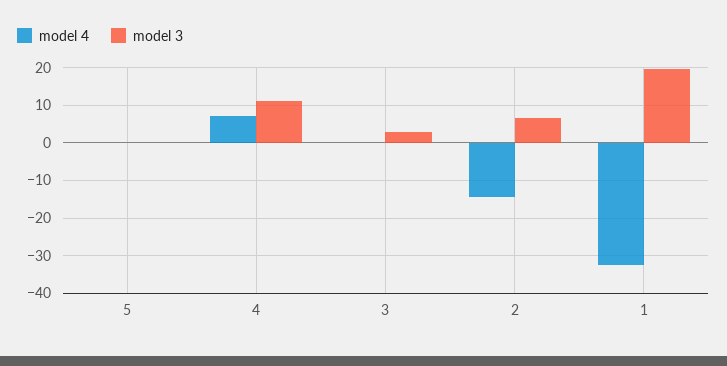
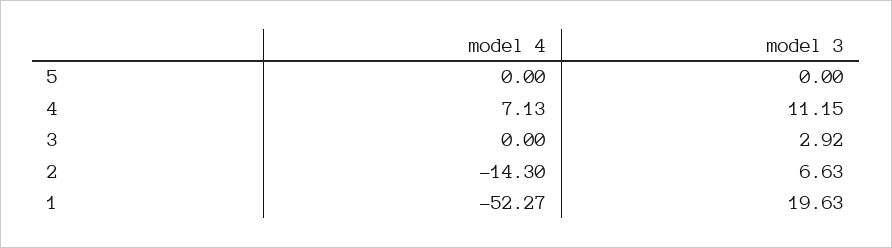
  {
    "model 4": {
      "5": 0,
      "4": 7.13,
      "3": 0,
      "2": -14.3,
-     "1": -32
+     "1": -52.27
    },
    "model 3": {
      "5": 0,
      "4": 11.15,
      "3": 2.92,
      "2": 6.63,
      "1": 19.63
    }
  }

